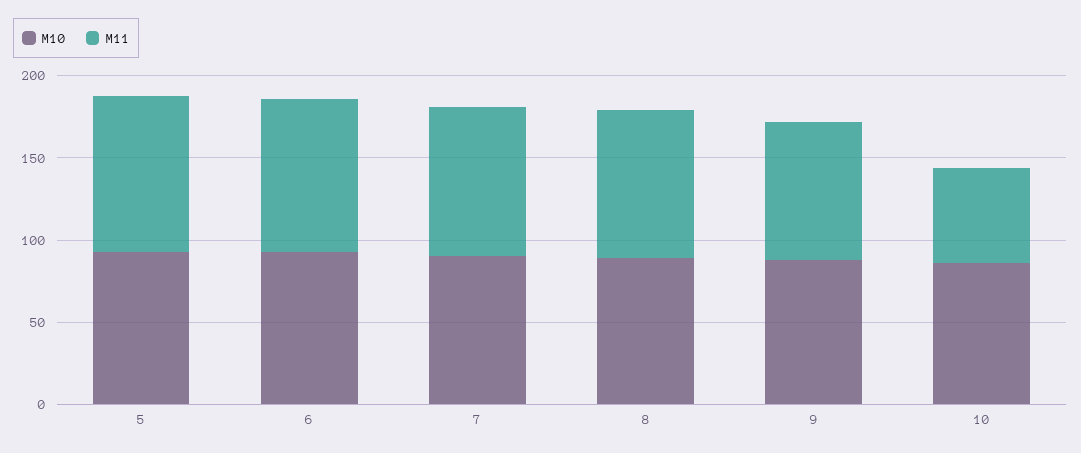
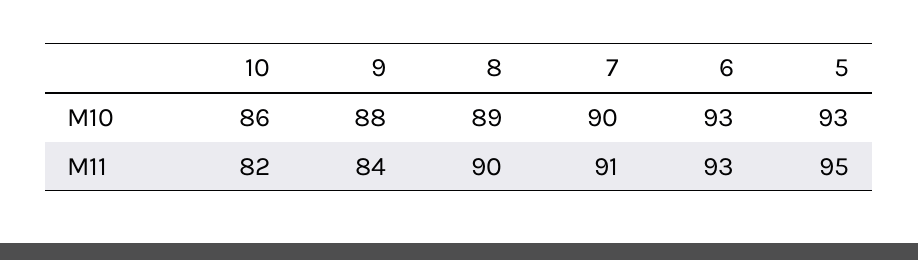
  {
    "M10": {
      "5": 93,
      "6": 93,
      "7": 90,
      "8": 89,
      "9": 88,
      "10": 86
    },
    "M11": {
      "5": 95,
      "6": 93,
      "7": 91,
      "8": 90,
      "9": 84,
-     "10": 60
+     "10": 82
    }
  }

